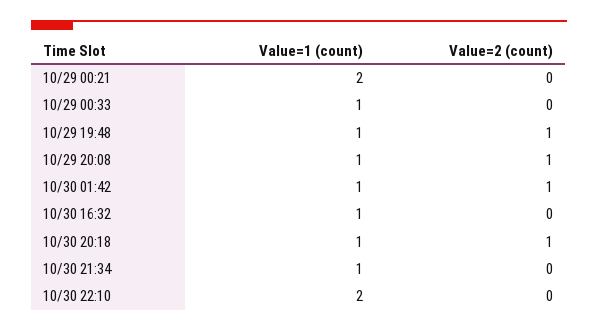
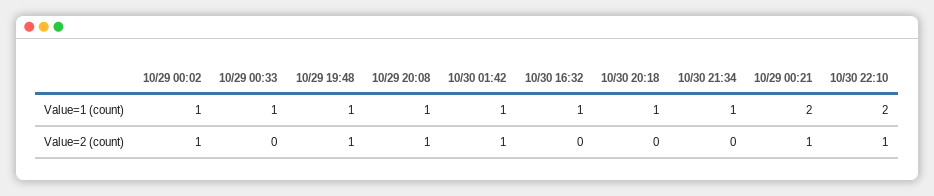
  {
    "Value=1 (count)": {
      "10/29 00:21": 2,
      "10/29 00:33": 1,
      "10/29 19:48": 1,
      "10/29 20:08": 1,
      "10/30 01:42": 1,
      "10/30 16:32": 1,
      "10/30 20:18": 1,
      "10/30 21:34": 1,
-     "10/30 22:10": 2
+     "10/30 22:10": 2,
+     "10/29 00:02": 1
    },
    "Value=2 (count)": {
-     "10/29 00:21": 0,
+     "10/29 00:21": 1,
      "10/29 00:33": 0,
      "10/29 19:48": 1,
      "10/29 20:08": 1,
      "10/30 01:42": 1,
      "10/30 16:32": 0,
-     "10/30 20:18": 1,
+     "10/30 20:18": 0,
      "10/30 21:34": 0,
-     "10/30 22:10": 0
+     "10/30 22:10": 1,
+     "10/29 00:02": 1
    }
  }

